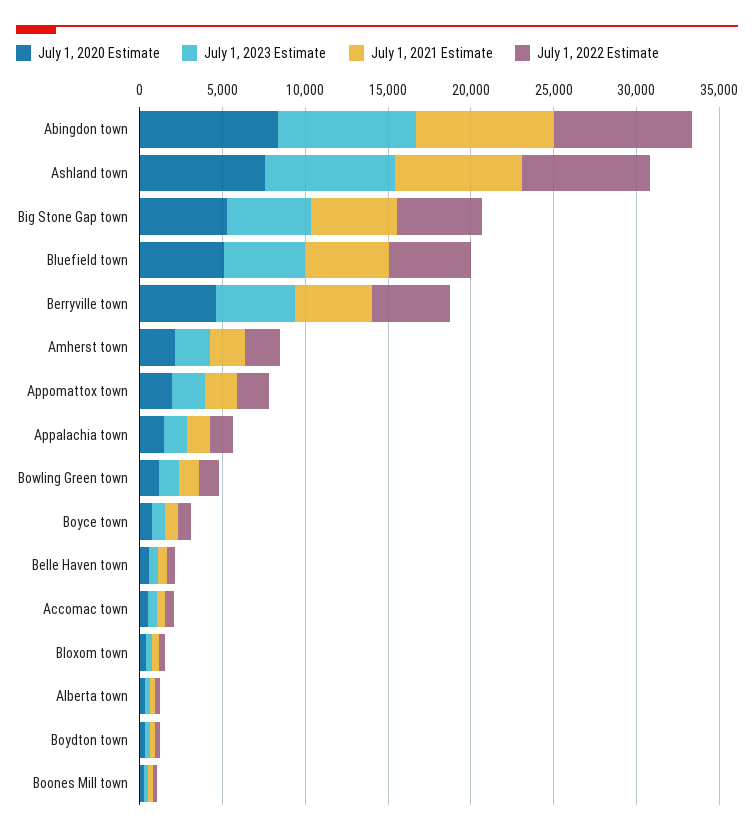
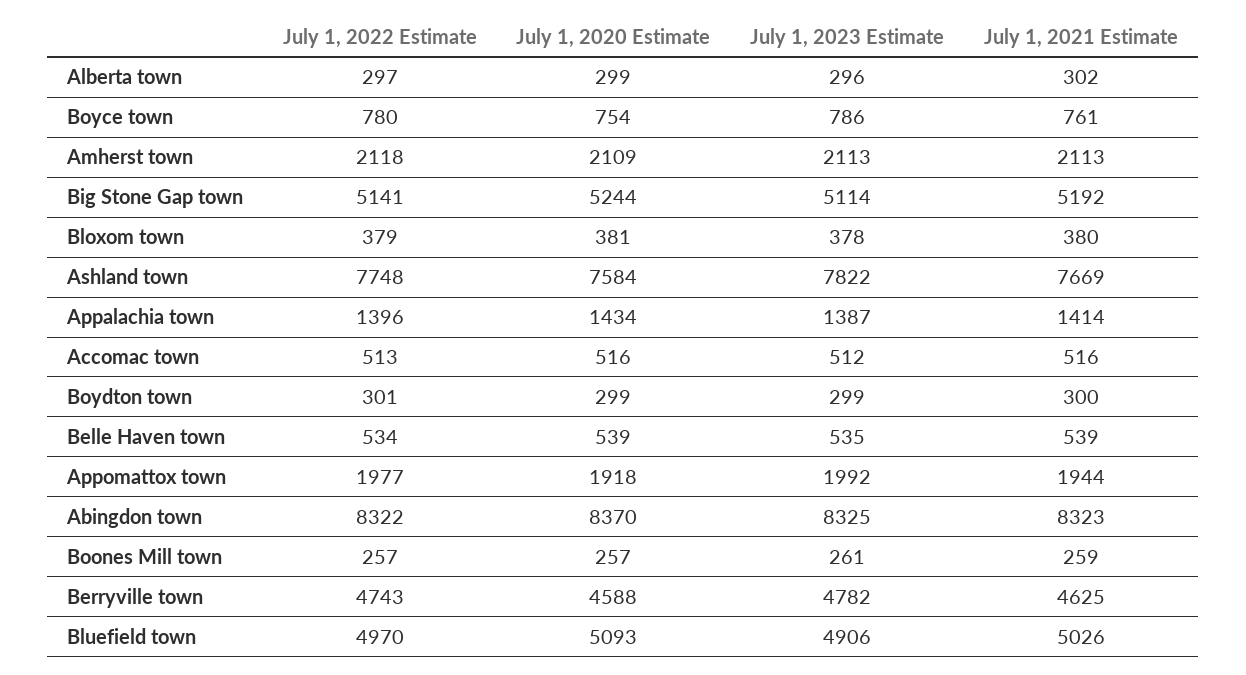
  {
    "July 1, 2020 Estimate": {
      "Abingdon town": 8370,
      "Ashland town": 7584,
      "Big Stone Gap town": 5244,
      "Bluefield town": 5093,
      "Berryville town": 4588,
      "Amherst town": 2109,
      "Appomattox town": 1918,
      "Appalachia town": 1434,
-     "Bowling Green town": 1000,
      "Boyce town": 754,
      "Belle Haven town": 539,
      "Accomac town": 516,
      "Bloxom town": 381,
      "Alberta town": 299,
      "Boydton town": 299,
      "Boones Mill town": 257
    },
    "July 1, 2023 Estimate": {
      "Abingdon town": 8325,
      "Ashland town": 7822,
      "Big Stone Gap town": 5114,
      "Bluefield town": 4906,
      "Berryville town": 4782,
      "Amherst town": 2113,
      "Appomattox town": 1992,
      "Appalachia town": 1387,
-     "Bowling Green town": 1000,
      "Boyce town": 786,
      "Belle Haven town": 535,
      "Accomac town": 512,
      "Bloxom town": 378,
      "Alberta town": 296,
      "Boydton town": 299,
      "Boones Mill town": 261
    },
    "July 1, 2021 Estimate": {
      "Abingdon town": 8323,
      "Ashland town": 7669,
      "Big Stone Gap town": 5192,
      "Bluefield town": 5026,
      "Berryville town": 4625,
      "Amherst town": 2113,
      "Appomattox town": 1944,
      "Appalachia town": 1414,
-     "Bowling Green town": 1000,
      "Boyce town": 761,
      "Belle Haven town": 539,
      "Accomac town": 516,
      "Bloxom town": 380,
      "Alberta town": 302,
      "Boydton town": 300,
      "Boones Mill town": 259
    },
    "July 1, 2022 Estimate": {
      "Abingdon town": 8322,
      "Ashland town": 7748,
      "Big Stone Gap town": 5141,
      "Bluefield town": 4970,
      "Berryville town": 4743,
      "Amherst town": 2118,
      "Appomattox town": 1977,
      "Appalachia town": 1396,
-     "Bowling Green town": 1000,
      "Boyce town": 780,
      "Belle Haven town": 534,
      "Accomac town": 513,
      "Bloxom town": 379,
      "Alberta town": 297,
      "Boydton town": 301,
      "Boones Mill town": 257
    }
  }

